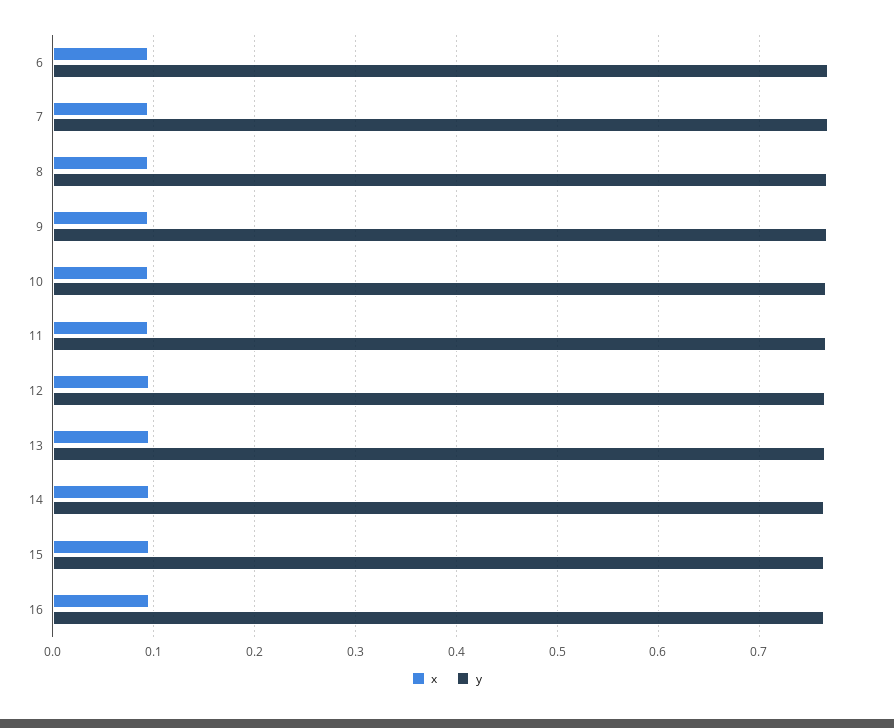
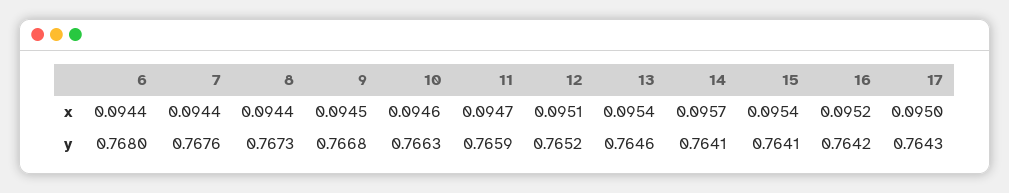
  {
    "x": {
      "6": 0.0944,
      "7": 0.0944,
      "8": 0.0944,
      "9": 0.0945,
      "10": 0.0946,
      "11": 0.0947,
      "12": 0.0951,
      "13": 0.0954,
      "14": 0.0957,
      "15": 0.0954,
-     "16": 0.0952
+     "16": 0.0952,
+     "17": 0.095
    },
    "y": {
      "6": 0.768,
      "7": 0.7676,
      "8": 0.7673,
      "9": 0.7668,
      "10": 0.7663,
      "11": 0.7659,
      "12": 0.7652,
      "13": 0.7646,
      "14": 0.7641,
      "15": 0.7641,
-     "16": 0.7642
+     "16": 0.7642,
+     "17": 0.7643
    }
  }

